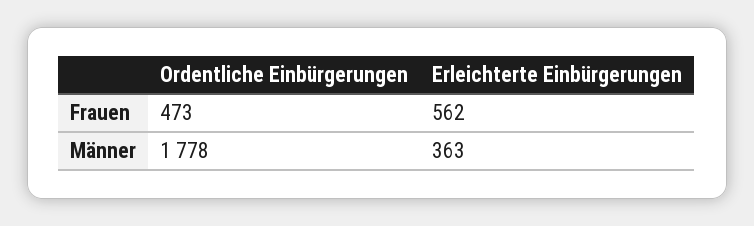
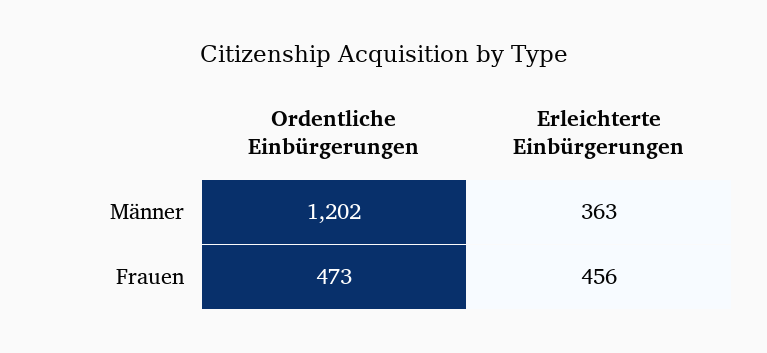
  {
    "Ordentliche Einbürgerungen": {
      "Frauen": 473,
-     "Männer": 1778
+     "Männer": 1202
    },
    "Erleichterte Einbürgerungen": {
-     "Frauen": 562,
+     "Frauen": 456,
      "Männer": 363
    }
  }

